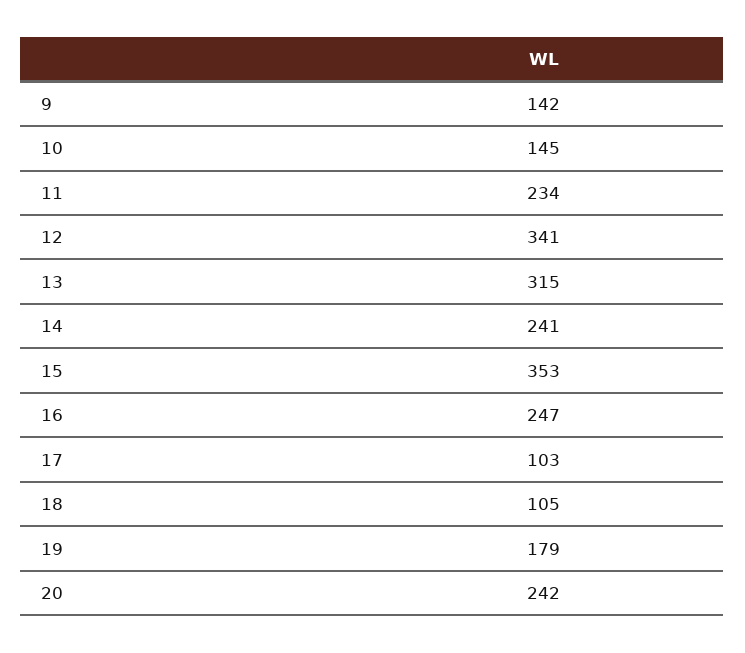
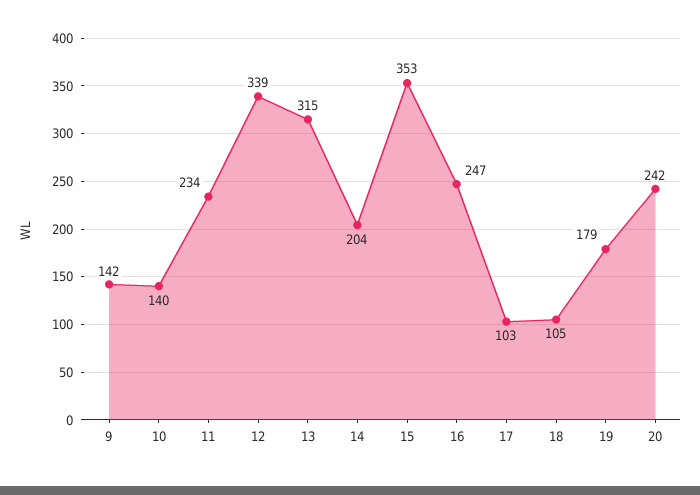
  {
    "9": 142,
-   "10": 145,
+   "10": 140,
    "11": 234,
-   "12": 341,
+   "12": 339,
    "13": 315,
-   "14": 241,
+   "14": 204,
    "15": 353,
    "16": 247,
    "17": 103,
    "18": 105,
    "19": 179,
    "20": 242
  }

